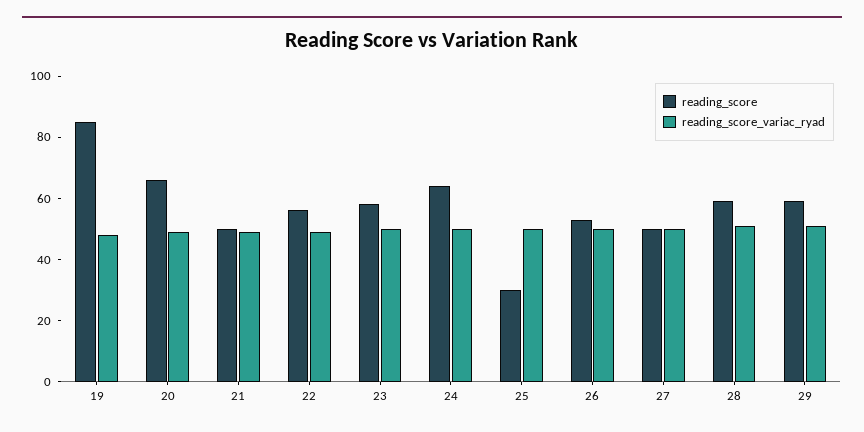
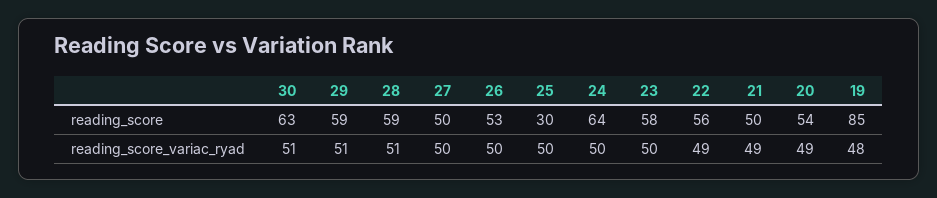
  {
    "reading_score": {
      "19": 85,
-     "20": 65,
+     "20": 54,
      "21": 50,
      "22": 56,
      "23": 58,
      "24": 64,
      "25": 30,
      "26": 53,
      "27": 50,
      "28": 59,
-     "29": 59
+     "29": 59,
+     "30": 63
    },
    "reading_score_variac_ryad": {
      "19": 48,
      "20": 49,
      "21": 49,
      "22": 49,
      "23": 50,
      "24": 50,
      "25": 50,
      "26": 50,
      "27": 50,
      "28": 51,
-     "29": 51
+     "29": 51,
+     "30": 51
    }
  }

